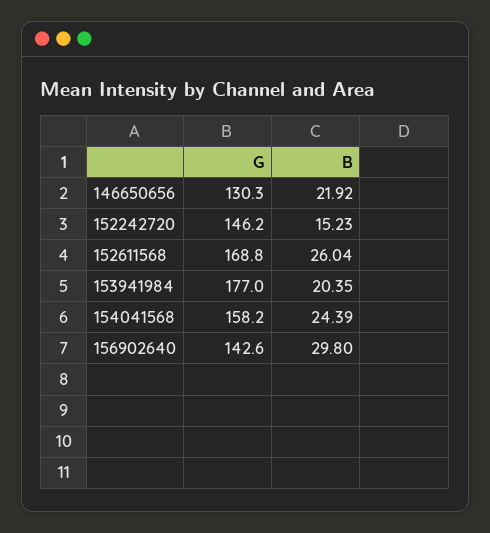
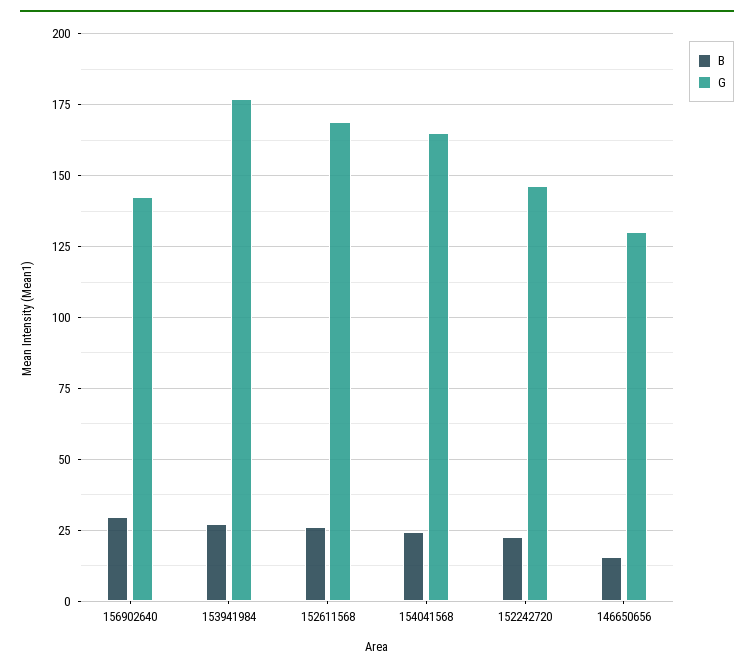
  {
    "G": {
      "146650656": 130.3,
      "152242720": 146.2,
      "152611568": 168.8,
      "153941984": 177,
-     "154041568": 158.2,
+     "154041568": 165,
      "156902640": 142.6
    },
    "B": {
-     "146650656": 21.92,
+     "146650656": 15,
-     "152242720": 15.23,
+     "152242720": 22.5,
      "152611568": 26.04,
-     "153941984": 20.35,
+     "153941984": 27.5,
      "154041568": 24.39,
      "156902640": 29.8
    }
  }

